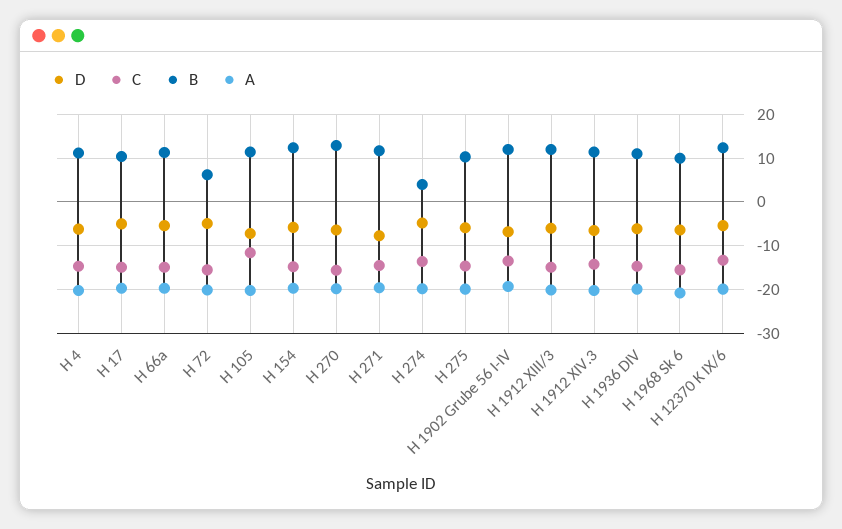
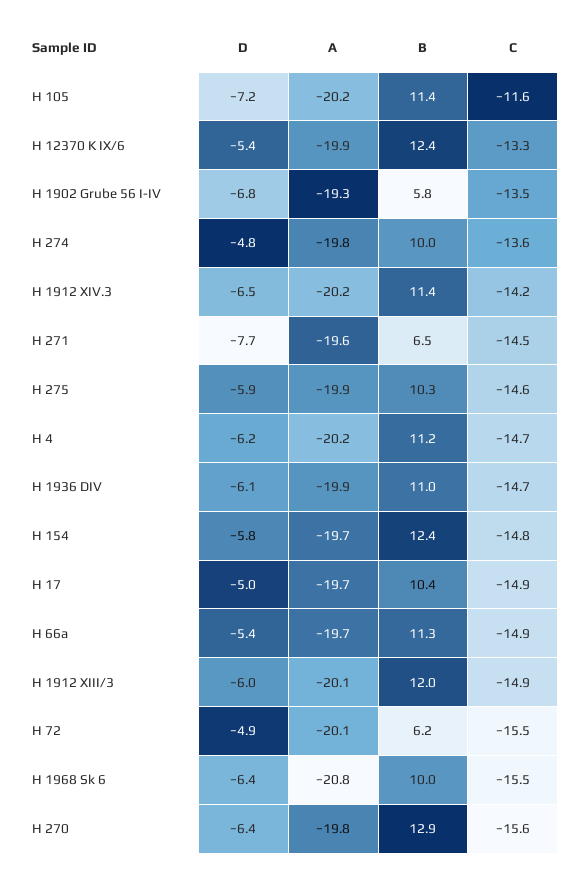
  {
    "D": {
      "H 4": -6.2,
      "H 17": -5,
      "H 66a": -5.4,
      "H 72": -4.9,
      "H 105": -7.2,
      "H 154": -5.8,
      "H 270": -6.4,
      "H 271": -7.7,
      "H 274": -4.8,
      "H 275": -5.9,
      "H 1902 Grube 56 I-IV": -6.8,
      "H 1912 XIII/3": -6,
      "H 1912 XIV.3": -6.5,
      "H 1936 DIV": -6.1,
      "H 1968 Sk 6": -6.4,
      "H 12370 K IX/6": -5.4
    },
    "C": {
      "H 4": -14.7,
      "H 17": -14.9,
      "H 66a": -14.9,
      "H 72": -15.5,
      "H 105": -11.6,
      "H 154": -14.8,
      "H 270": -15.6,
      "H 271": -14.5,
      "H 274": -13.6,
      "H 275": -14.6,
      "H 1902 Grube 56 I-IV": -13.5,
      "H 1912 XIII/3": -14.9,
      "H 1912 XIV.3": -14.2,
      "H 1936 DIV": -14.7,
      "H 1968 Sk 6": -15.5,
      "H 12370 K IX/6": -13.3
    },
    "B": {
      "H 4": 11.2,
      "H 17": 10.4,
      "H 66a": 11.3,
      "H 72": 6.2,
      "H 105": 11.4,
      "H 154": 12.4,
      "H 270": 12.9,
-     "H 271": 12,
+     "H 271": 6.5,
-     "H 274": 4,
+     "H 274": 10,
      "H 275": 10.3,
-     "H 1902 Grube 56 I-IV": 12,
+     "H 1902 Grube 56 I-IV": 5.8,
      "H 1912 XIII/3": 12,
      "H 1912 XIV.3": 11.4,
      "H 1936 DIV": 11,
      "H 1968 Sk 6": 10,
      "H 12370 K IX/6": 12.4
    },
    "A": {
      "H 4": -20.2,
      "H 17": -19.7,
      "H 66a": -19.7,
      "H 72": -20.1,
      "H 105": -20.2,
      "H 154": -19.7,
      "H 270": -19.8,
      "H 271": -19.6,
      "H 274": -19.8,
      "H 275": -19.9,
      "H 1902 Grube 56 I-IV": -19.3,
      "H 1912 XIII/3": -20.1,
      "H 1912 XIV.3": -20.2,
      "H 1936 DIV": -19.9,
      "H 1968 Sk 6": -20.8,
      "H 12370 K IX/6": -19.9
    }
  }

